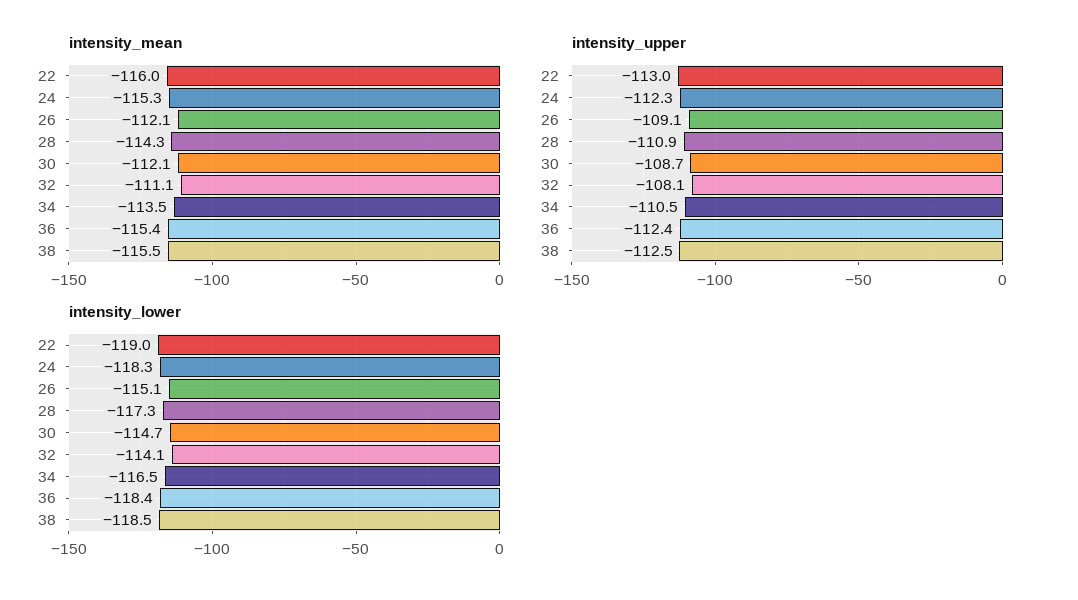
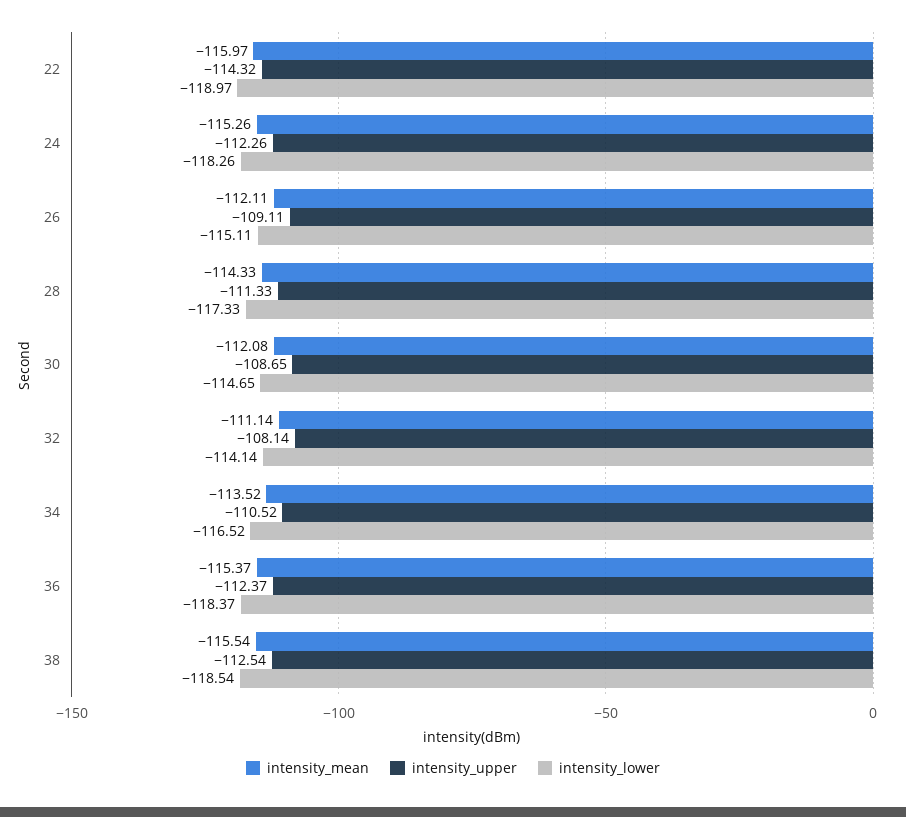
  {
    "intensity_mean": {
      "22": -115.97,
      "24": -115.26,
      "26": -112.11,
      "28": -114.33,
      "30": -112.08,
      "32": -111.14,
      "34": -113.52,
      "36": -115.37,
      "38": -115.54
    },
    "intensity_upper": {
-     "22": -113,
+     "22": -114.32,
      "24": -112.26,
      "26": -109.11,
-     "28": -110.9,
+     "28": -111.33,
      "30": -108.65,
      "32": -108.14,
      "34": -110.52,
      "36": -112.37,
      "38": -112.54
    },
    "intensity_lower": {
      "22": -118.97,
      "24": -118.26,
      "26": -115.11,
      "28": -117.33,
      "30": -114.65,
      "32": -114.14,
      "34": -116.52,
      "36": -118.37,
      "38": -118.54
    }
  }

